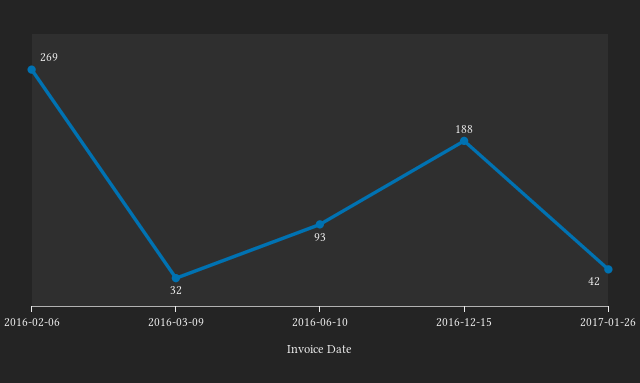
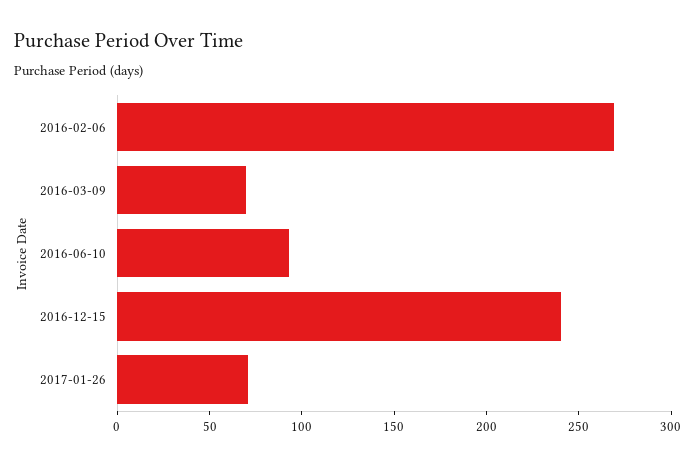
  {
    "2016-02-06": 269,
-   "2016-03-09": 32,
+   "2016-03-09": 70,
    "2016-06-10": 93,
-   "2016-12-15": 188,
+   "2016-12-15": 240,
-   "2017-01-26": 42
+   "2017-01-26": 70
  }

